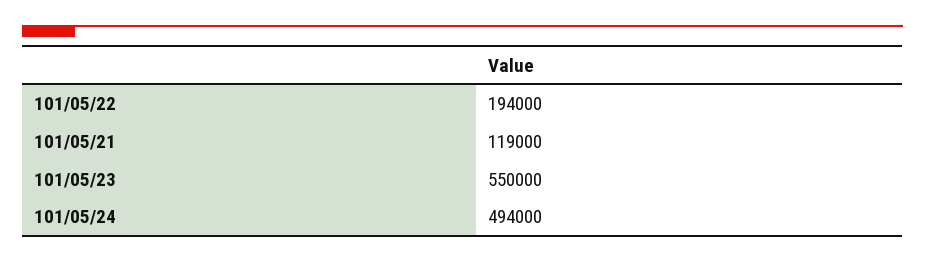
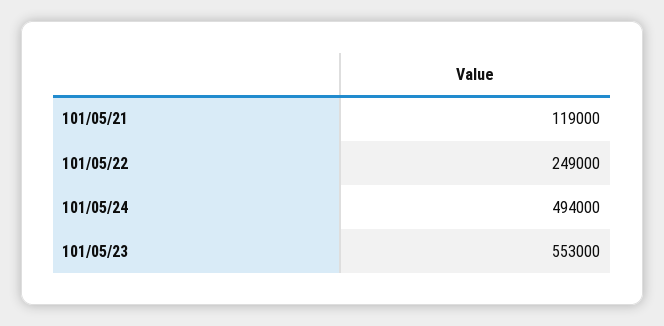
  {
-   "101/05/22": 194000,
+   "101/05/22": 249000,
    "101/05/21": 119000,
-   "101/05/23": 550000,
+   "101/05/23": 553000,
    "101/05/24": 494000
  }

